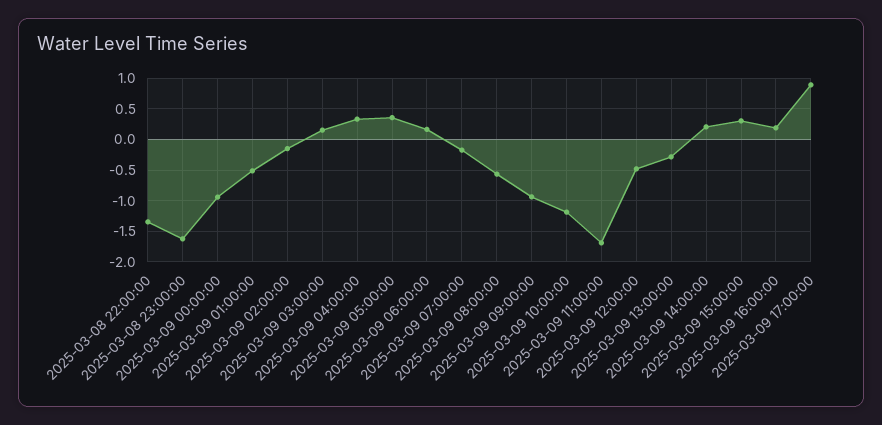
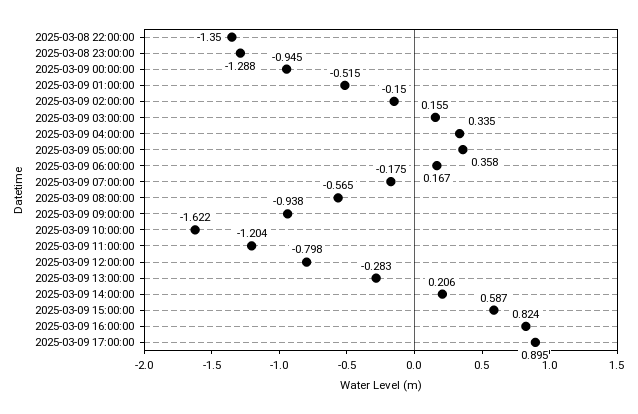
  {
    "2025-03-08 22:00:00": -1.35,
-   "2025-03-08 23:00:00": -1.6,
+   "2025-03-08 23:00:00": -1.288,
    "2025-03-09 00:00:00": -0.945,
    "2025-03-09 01:00:00": -0.515,
    "2025-03-09 02:00:00": -0.15,
    "2025-03-09 03:00:00": 0.155,
    "2025-03-09 04:00:00": 0.335,
    "2025-03-09 05:00:00": 0.358,
    "2025-03-09 06:00:00": 0.167,
    "2025-03-09 07:00:00": -0.175,
    "2025-03-09 08:00:00": -0.565,
    "2025-03-09 09:00:00": -0.938,
-   "2025-03-09 10:00:00": -1.2,
+   "2025-03-09 10:00:00": -1.622,
-   "2025-03-09 11:00:00": -1.7,
+   "2025-03-09 11:00:00": -1.204,
-   "2025-03-09 12:00:00": -0.5,
+   "2025-03-09 12:00:00": -0.798,
    "2025-03-09 13:00:00": -0.283,
    "2025-03-09 14:00:00": 0.206,
-   "2025-03-09 15:00:00": 0.3,
+   "2025-03-09 15:00:00": 0.587,
-   "2025-03-09 16:00:00": 0.2,
+   "2025-03-09 16:00:00": 0.824,
    "2025-03-09 17:00:00": 0.895
  }

